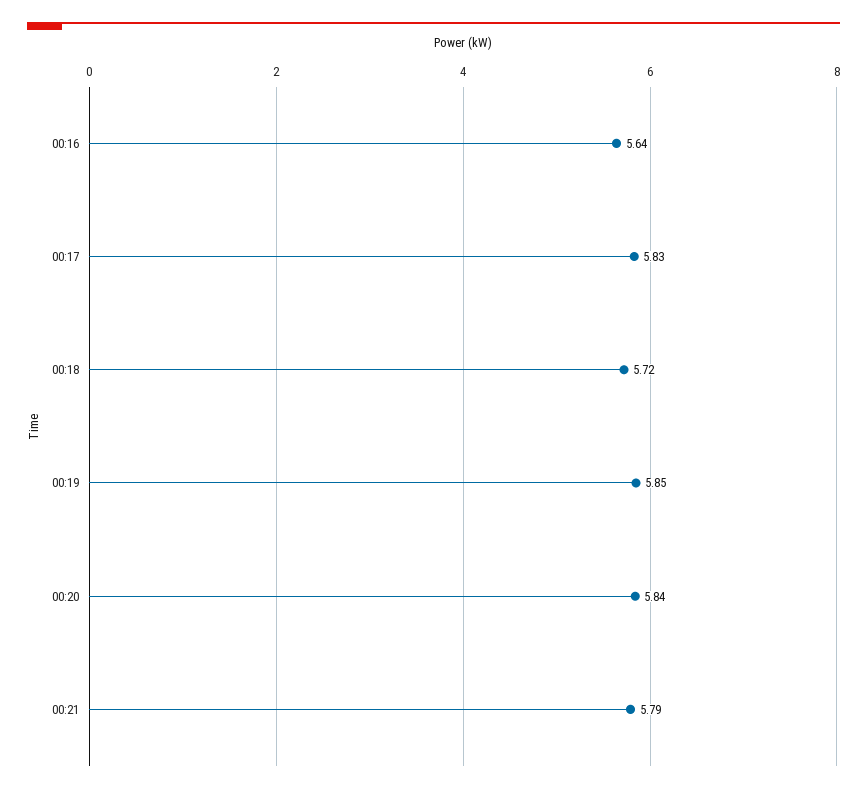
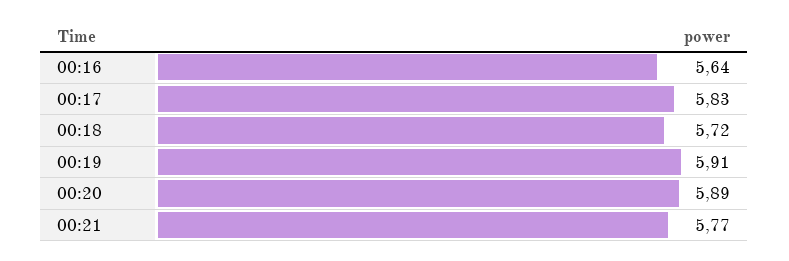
  {
    "00:16": 5.64,
    "00:17": 5.83,
    "00:18": 5.72,
-   "00:19": 5.85,
+   "00:19": 5.91,
-   "00:20": 5.84,
+   "00:20": 5.89,
-   "00:21": 5.79
+   "00:21": 5.77
  }

